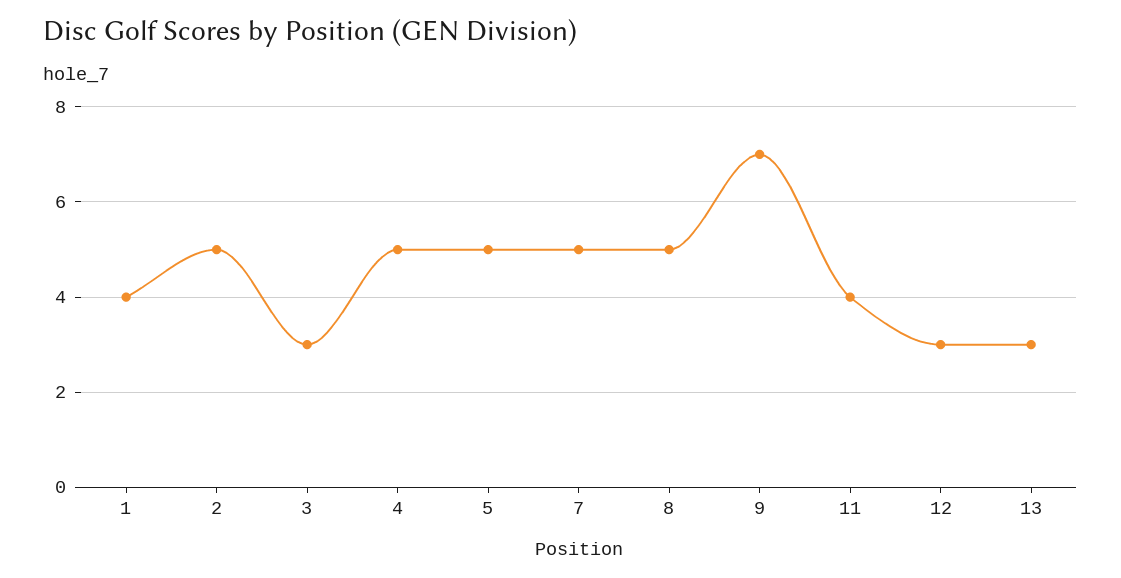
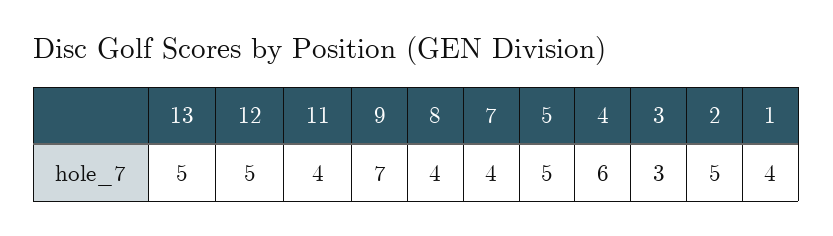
  {
    "1": 4,
    "2": 5,
    "3": 3,
-   "4": 5,
+   "4": 6,
    "5": 5,
-   "7": 5,
+   "7": 4,
-   "8": 5,
+   "8": 4,
    "9": 7,
    "11": 4,
-   "12": 3,
+   "12": 5,
-   "13": 3
+   "13": 5
  }

